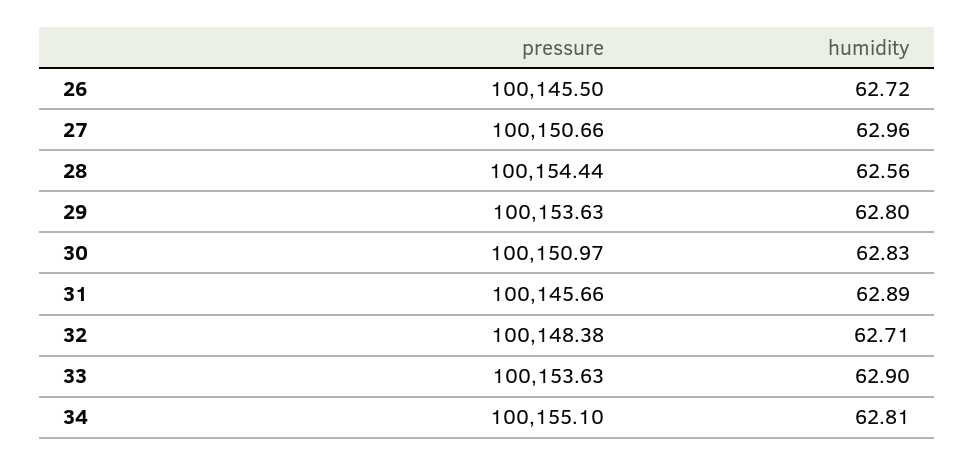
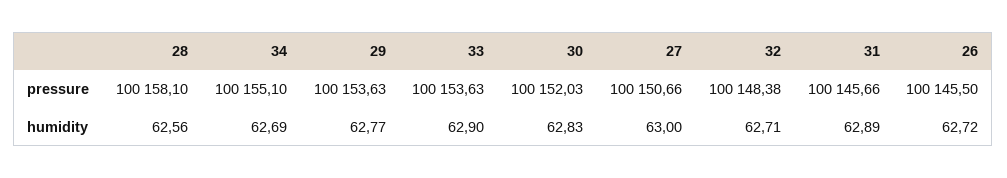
  {
    "pressure": {
      "26": 100145.5,
      "27": 100150.66,
-     "28": 100154.44,
+     "28": 100158.1,
      "29": 100153.63,
-     "30": 100150.97,
+     "30": 100152.03,
      "31": 100145.66,
      "32": 100148.38,
      "33": 100153.63,
      "34": 100155.1
    },
    "humidity": {
      "26": 62.72,
-     "27": 62.96,
+     "27": 63,
      "28": 62.56,
-     "29": 62.8,
+     "29": 62.77,
      "30": 62.83,
      "31": 62.89,
      "32": 62.71,
      "33": 62.9,
-     "34": 62.81
+     "34": 62.69
    }
  }

